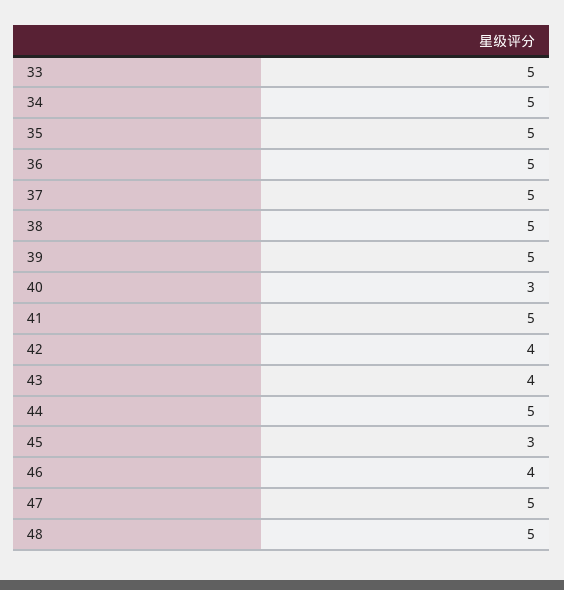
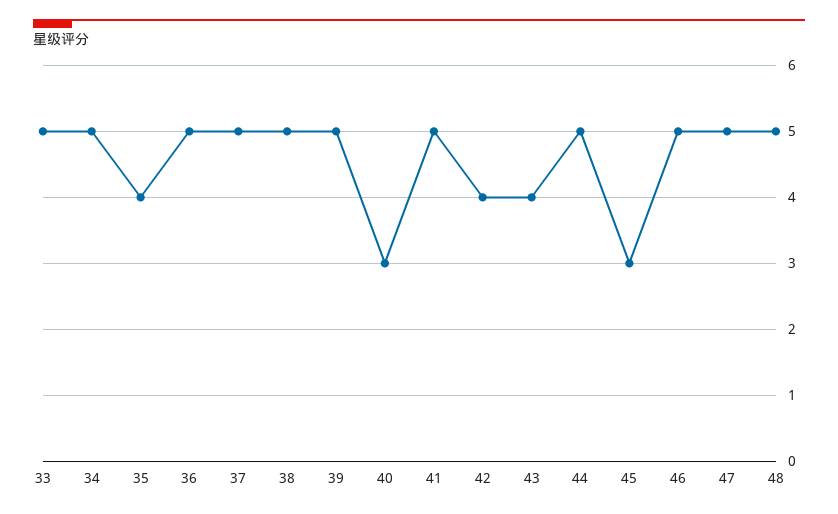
  {
    "33": 5,
    "34": 5,
-   "35": 5,
+   "35": 4,
    "36": 5,
    "37": 5,
    "38": 5,
    "39": 5,
    "40": 3,
    "41": 5,
    "42": 4,
    "43": 4,
    "44": 5,
    "45": 3,
-   "46": 4,
+   "46": 5,
    "47": 5,
    "48": 5
  }

